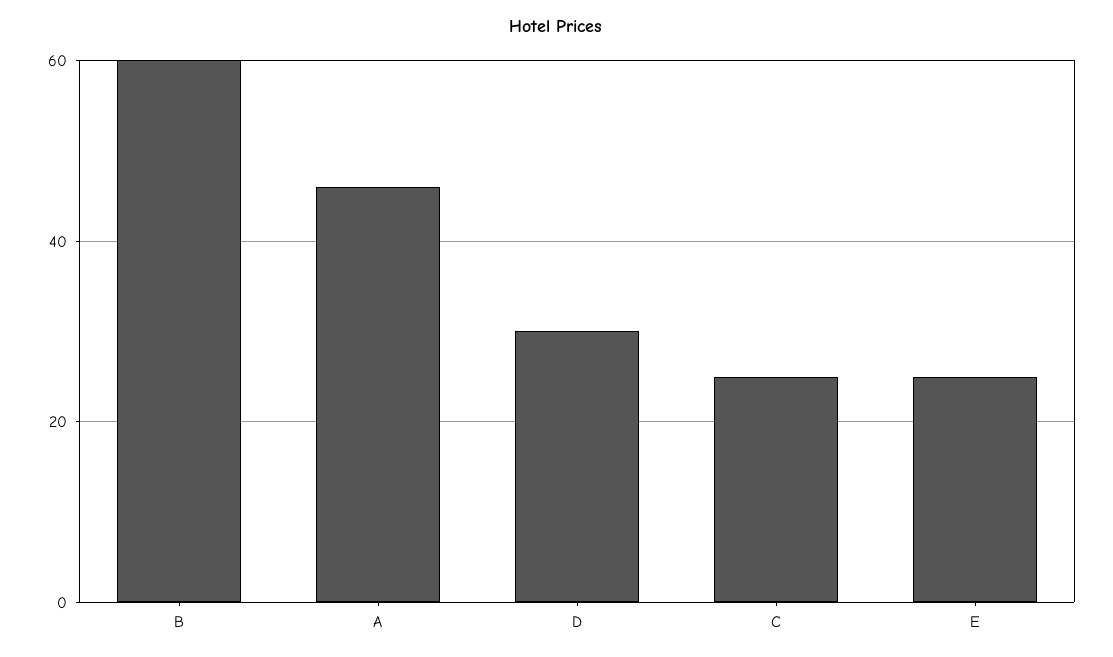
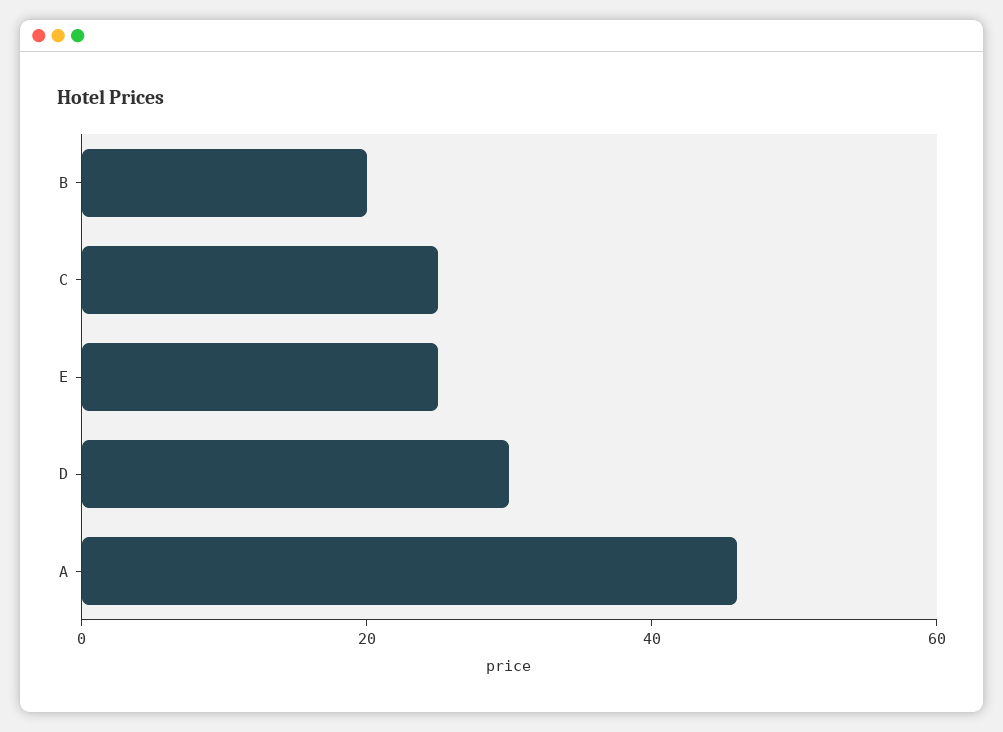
  {
-   "B": 60,
+   "B": 20,
    "A": 45,
    "D": 30,
    "C": 25,
    "E": 25
  }

